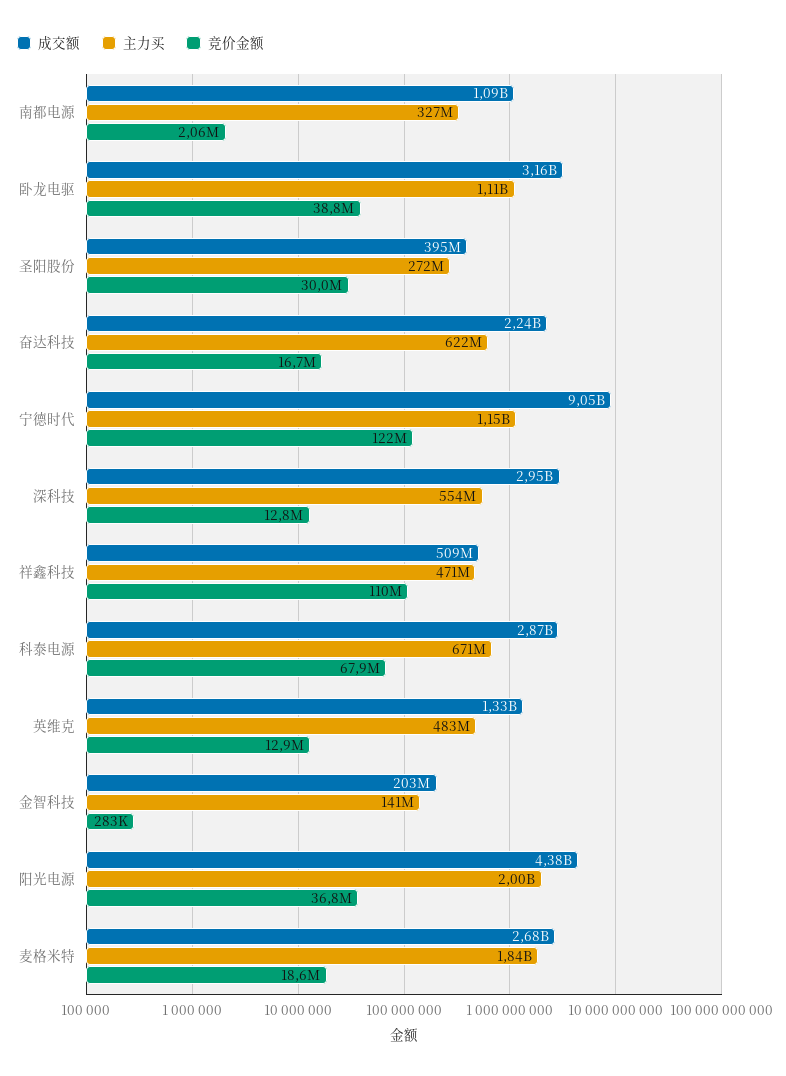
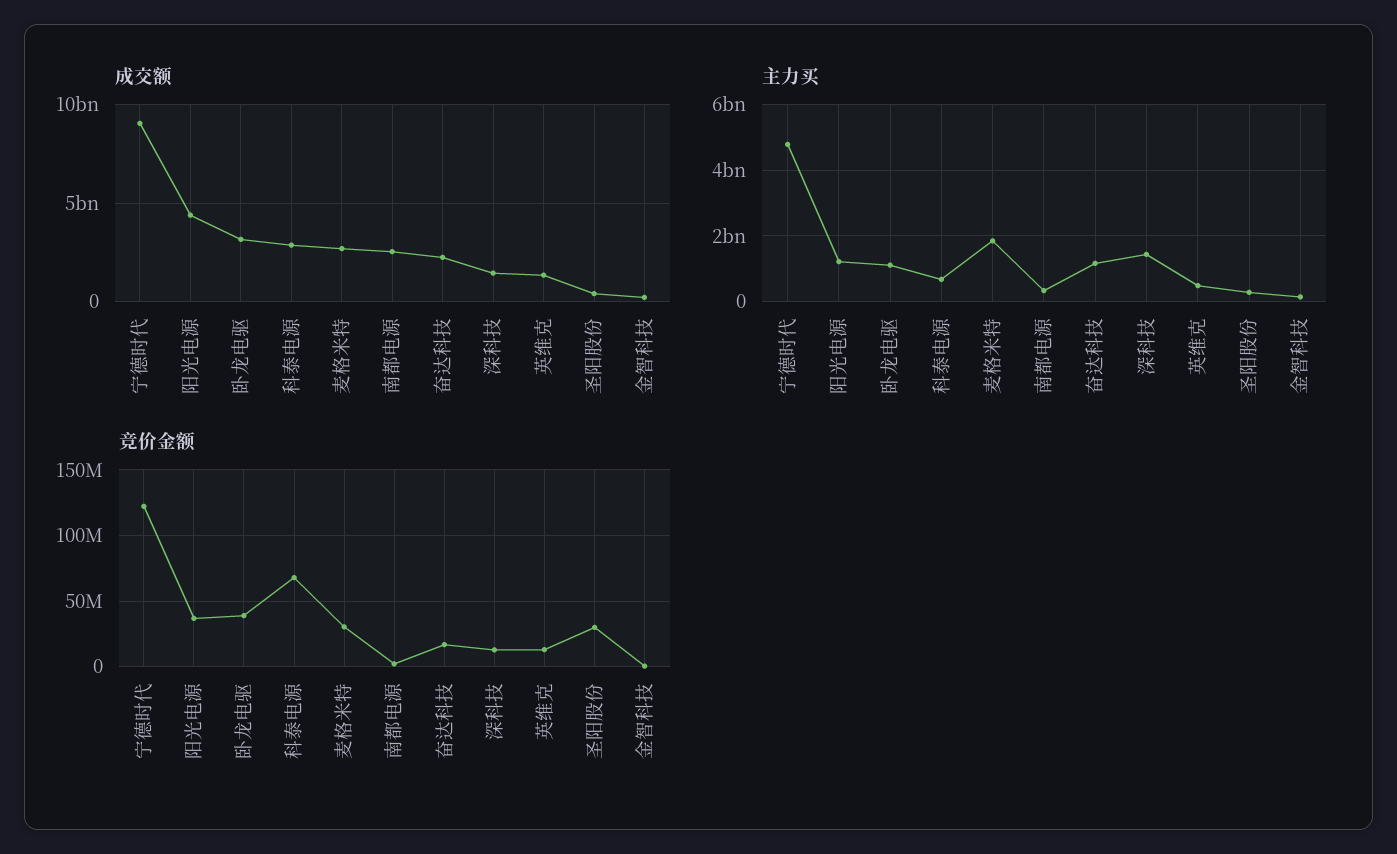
  {
    "成交额": {
-     "南都电源": 1090000000,
+     "南都电源": 2500000000,
      "卧龙电驱": 3160000000,
      "圣阳股份": 395000000,
      "奋达科技": 2240000000,
      "宁德时代": 9050000000,
-     "深科技": 2950000000,
+     "深科技": 1500000000,
-     "祥鑫科技": 509000000,
      "科泰电源": 2870000000,
      "英维克": 1330000000,
      "金智科技": 203000000,
      "阳光电源": 4380000000,
      "麦格米特": 2680000000
    },
    "主力买": {
      "南都电源": 327000000,
      "卧龙电驱": 1110000000,
      "圣阳股份": 272000000,
-     "奋达科技": 622000000,
+     "奋达科技": 1200000000,
-     "宁德时代": 1150000000,
+     "宁德时代": 4800000000,
-     "深科技": 554000000,
+     "深科技": 1400000000,
-     "祥鑫科技": 471000000,
      "科泰电源": 671000000,
      "英维克": 483000000,
      "金智科技": 141000000,
-     "阳光电源": 2000000000,
+     "阳光电源": 1200000000,
      "麦格米特": 1840000000
    },
    "竞价金额": {
      "南都电源": 2060000,
      "卧龙电驱": 38800000,
      "圣阳股份": 30000000,
      "奋达科技": 16700000,
      "宁德时代": 122000000,
      "深科技": 12800000,
-     "祥鑫科技": 110000000,
      "科泰电源": 67900000,
      "英维克": 12900000,
      "金智科技": 283000,
      "阳光电源": 36800000,
-     "麦格米特": 18600000
+     "麦格米特": 30000000
    }
  }

